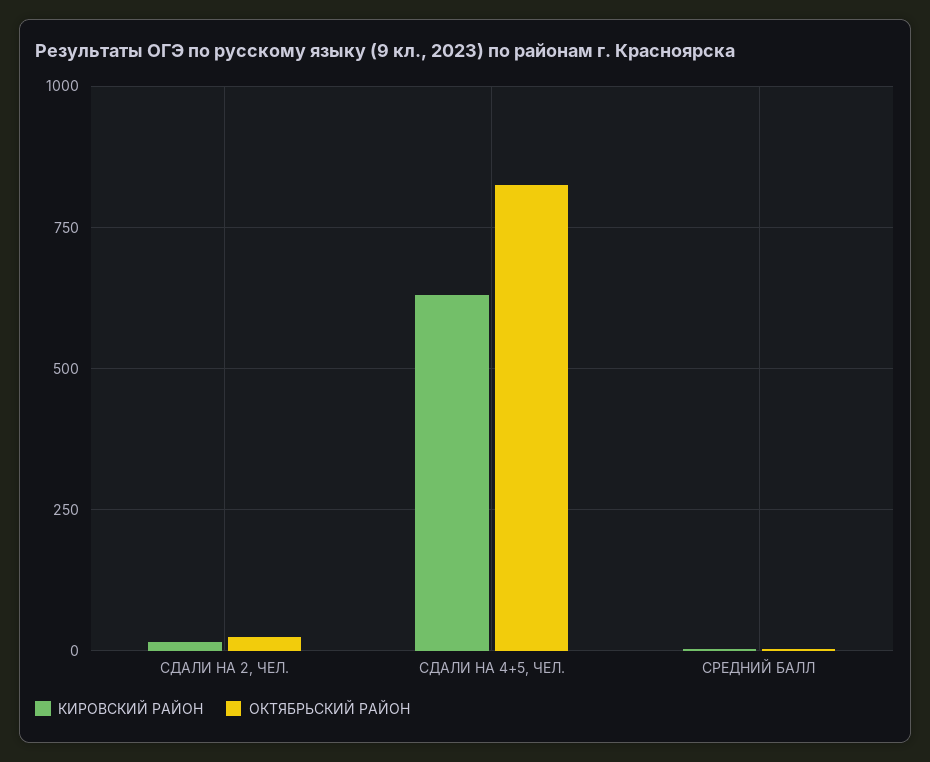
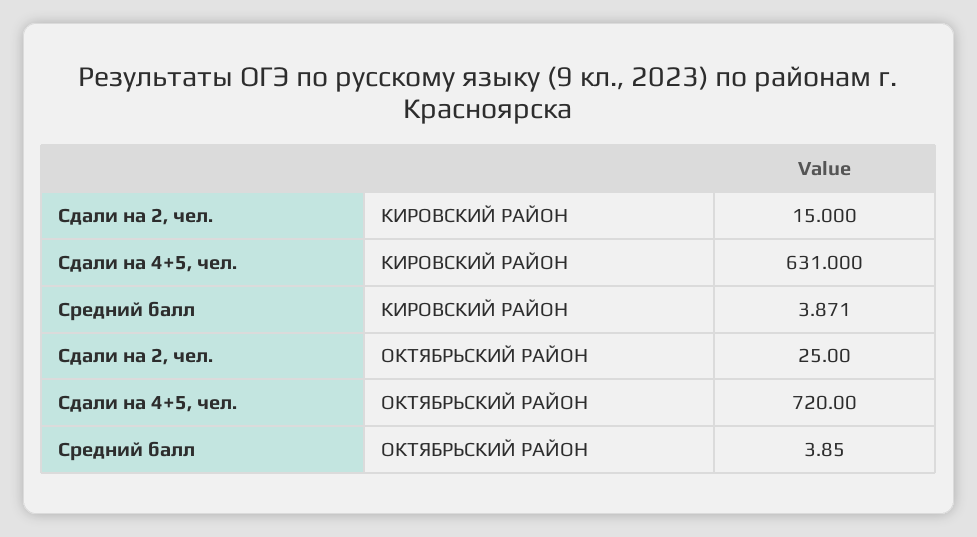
  {
    "КИРОВСКИЙ РАЙОН": {
      "СДАЛИ НА 2, ЧЕЛ.": 15,
      "СДАЛИ НА 4+5, ЧЕЛ.": 631,
      "СРЕДНИЙ БАЛЛ": 3.871
    },
    "ОКТЯБРЬСКИЙ РАЙОН": {
      "СДАЛИ НА 2, ЧЕЛ.": 25,
-     "СДАЛИ НА 4+5, ЧЕЛ.": 825,
+     "СДАЛИ НА 4+5, ЧЕЛ.": 720,
      "СРЕДНИЙ БАЛЛ": 3.85
    }
  }

